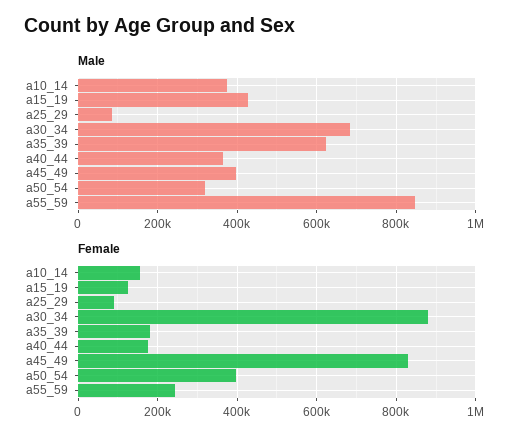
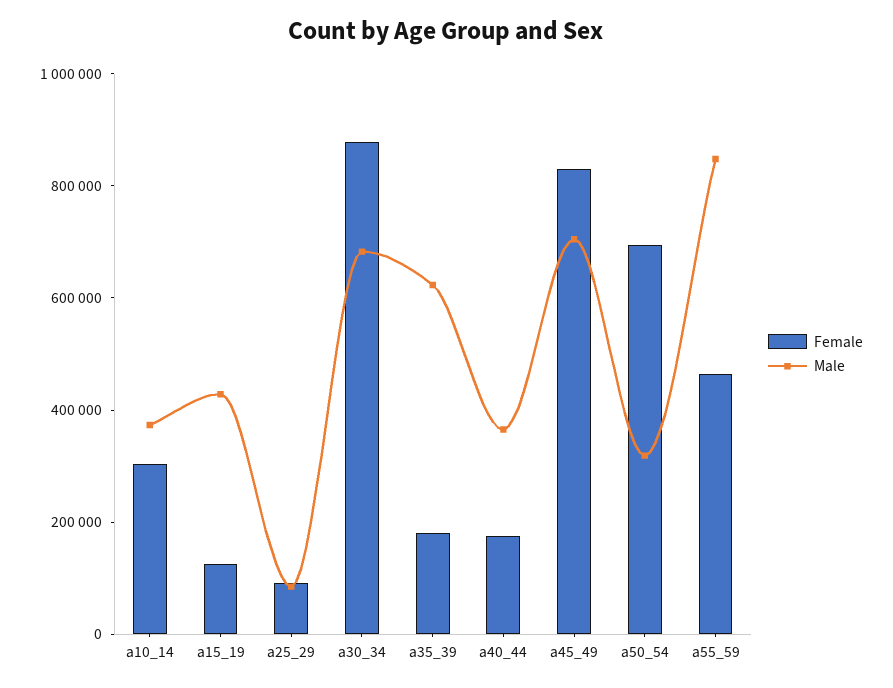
  {
    "Male": {
      "a10_14": 380000,
      "a15_19": 420000,
      "a25_29": 80000,
      "a30_34": 680000,
      "a35_39": 620000,
      "a40_44": 360000,
-     "a45_49": 400000,
+     "a45_49": 700000,
      "a50_54": 320000,
      "a55_59": 840000
    },
    "Female": {
-     "a10_14": 160000,
+     "a10_14": 300000,
      "a15_19": 120000,
      "a25_29": 100000,
      "a30_34": 880000,
      "a35_39": 180000,
      "a40_44": 180000,
      "a45_49": 820000,
-     "a50_54": 400000,
+     "a50_54": 700000,
-     "a55_59": 240000
+     "a55_59": 450000
    }
  }

